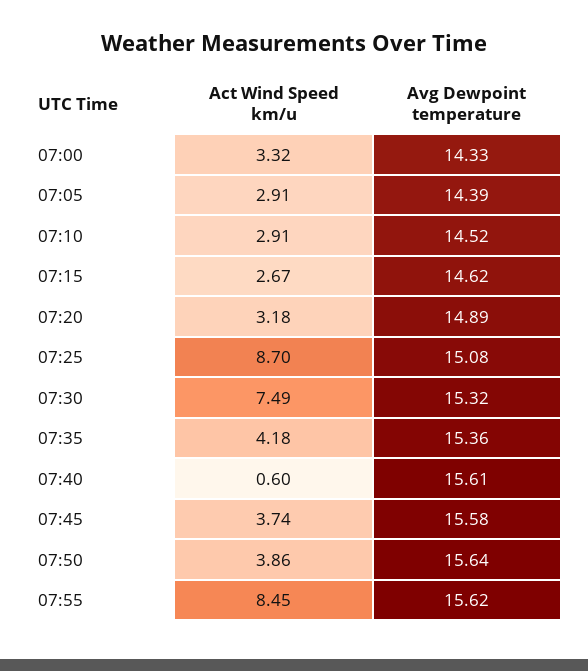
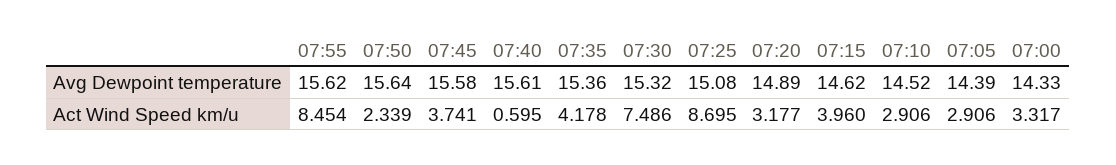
  {
    "Act Wind Speed km/u": {
      "07:00": 3.317,
      "07:05": 2.906,
      "07:10": 2.906,
-     "07:15": 2.67,
+     "07:15": 3.96,
      "07:20": 3.177,
      "07:25": 8.695,
      "07:30": 7.486,
      "07:35": 4.178,
      "07:40": 0.595,
      "07:45": 3.741,
-     "07:50": 3.86,
+     "07:50": 2.339,
      "07:55": 8.454
    },
    "Avg Dewpoint temperature": {
      "07:00": 14.33,
      "07:05": 14.39,
      "07:10": 14.52,
      "07:15": 14.62,
      "07:20": 14.89,
      "07:25": 15.08,
      "07:30": 15.32,
      "07:35": 15.36,
      "07:40": 15.61,
      "07:45": 15.58,
      "07:50": 15.64,
      "07:55": 15.62
    }
  }

